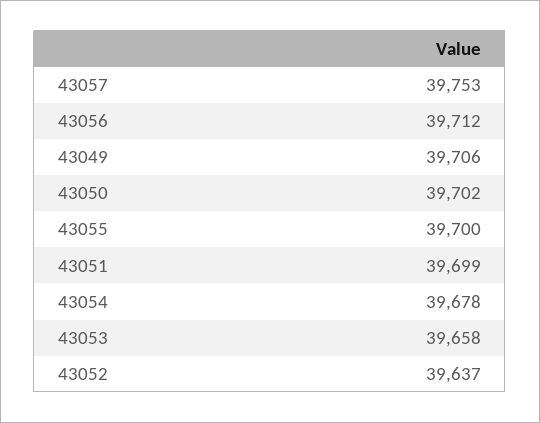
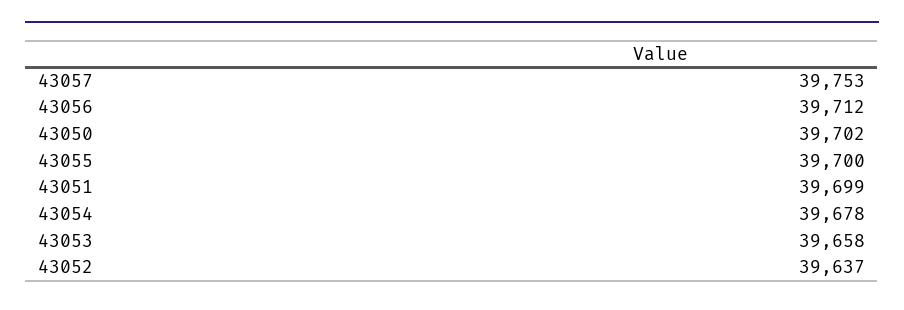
  {
    "43057": 39753,
    "43056": 39712,
-   "43049": 39706,
    "43050": 39702,
    "43055": 39700,
    "43051": 39699,
    "43054": 39678,
    "43053": 39658,
    "43052": 39637
  }

